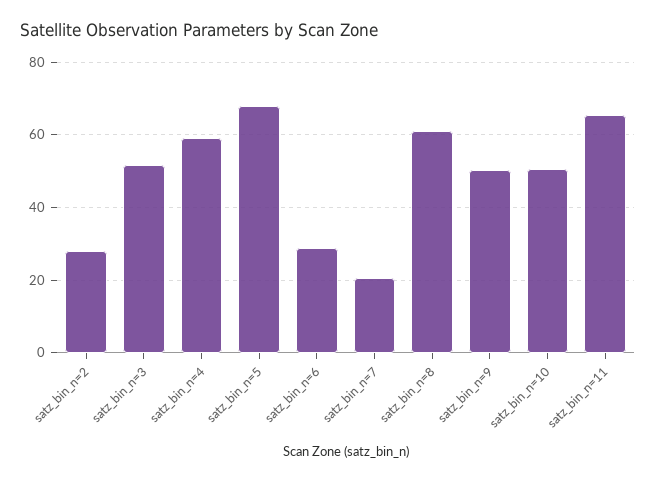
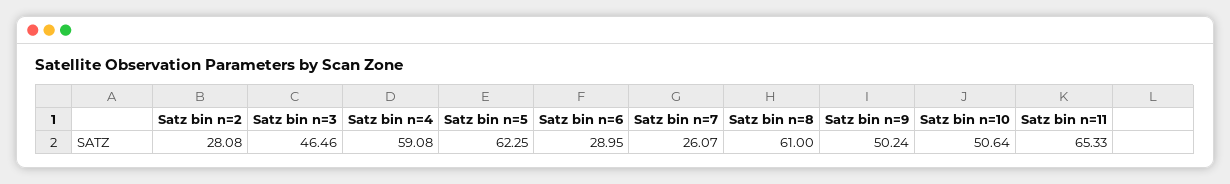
  {
    "satz_bin_n=2": 28.08,
-   "satz_bin_n=3": 52,
+   "satz_bin_n=3": 46.46,
    "satz_bin_n=4": 59.08,
-   "satz_bin_n=5": 68,
+   "satz_bin_n=5": 62.25,
    "satz_bin_n=6": 28.95,
-   "satz_bin_n=7": 20,
+   "satz_bin_n=7": 26.07,
    "satz_bin_n=8": 61,
    "satz_bin_n=9": 50.24,
    "satz_bin_n=10": 50.64,
    "satz_bin_n=11": 65.33
  }

